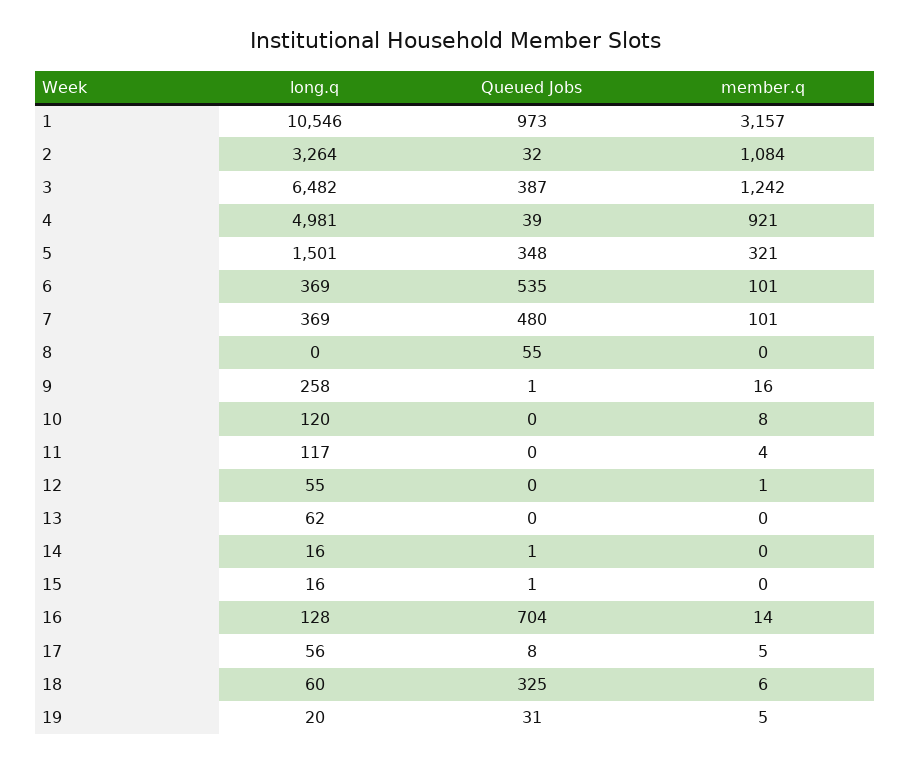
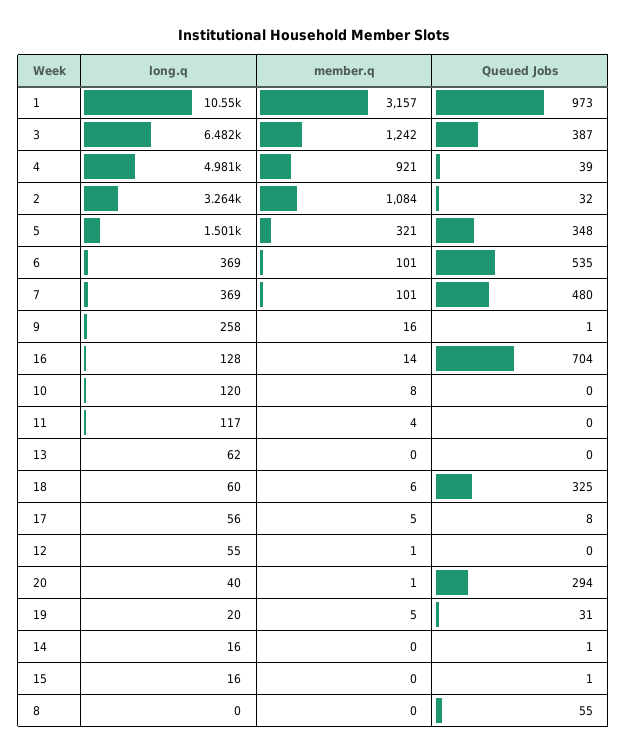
  {
    "long.q": {
      "1": 10546,
      "2": 3264,
      "3": 6482,
      "4": 4981,
      "5": 1501,
      "6": 369,
      "7": 369,
      "8": 0,
      "9": 258,
      "10": 120,
      "11": 117,
      "12": 55,
      "13": 62,
      "14": 16,
      "15": 16,
      "16": 128,
      "17": 56,
      "18": 60,
-     "19": 20
+     "19": 20,
+     "20": 40
    },
    "Queued Jobs": {
      "1": 973,
      "2": 32,
      "3": 387,
      "4": 39,
      "5": 348,
      "6": 535,
      "7": 480,
      "8": 55,
      "9": 1,
      "10": 0,
      "11": 0,
      "12": 0,
      "13": 0,
      "14": 1,
      "15": 1,
      "16": 704,
      "17": 8,
      "18": 325,
-     "19": 31
+     "19": 31,
+     "20": 294
    },
    "member.q": {
      "1": 3157,
      "2": 1084,
      "3": 1242,
      "4": 921,
      "5": 321,
      "6": 101,
      "7": 101,
      "8": 0,
      "9": 16,
      "10": 8,
      "11": 4,
      "12": 1,
      "13": 0,
      "14": 0,
      "15": 0,
      "16": 14,
      "17": 5,
      "18": 6,
-     "19": 5
+     "19": 5,
+     "20": 1
    }
  }

